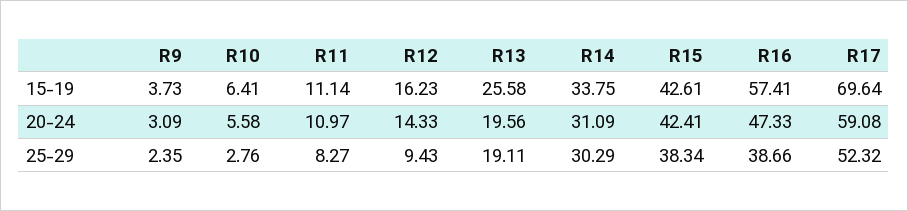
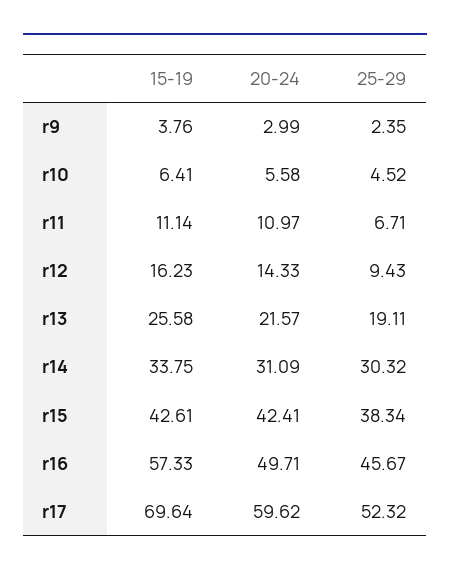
  {
    "R9": {
-     "15-19": 3.73,
+     "15-19": 3.76,
-     "20-24": 3.09,
+     "20-24": 2.99,
      "25-29": 2.35
    },
    "R10": {
      "15-19": 6.41,
      "20-24": 5.58,
-     "25-29": 2.76
+     "25-29": 4.52
    },
    "R11": {
      "15-19": 11.14,
      "20-24": 10.97,
-     "25-29": 8.27
+     "25-29": 6.71
    },
    "R12": {
      "15-19": 16.23,
      "20-24": 14.33,
      "25-29": 9.43
    },
    "R13": {
      "15-19": 25.58,
-     "20-24": 19.56,
+     "20-24": 21.57,
      "25-29": 19.11
    },
    "R14": {
      "15-19": 33.75,
      "20-24": 31.09,
-     "25-29": 30.29
+     "25-29": 30.32
    },
    "R15": {
      "15-19": 42.61,
      "20-24": 42.41,
      "25-29": 38.34
    },
    "R16": {
-     "15-19": 57.41,
+     "15-19": 57.33,
-     "20-24": 47.33,
+     "20-24": 49.71,
-     "25-29": 38.66
+     "25-29": 45.67
    },
    "R17": {
      "15-19": 69.64,
-     "20-24": 59.08,
+     "20-24": 59.62,
      "25-29": 52.32
    }
  }

